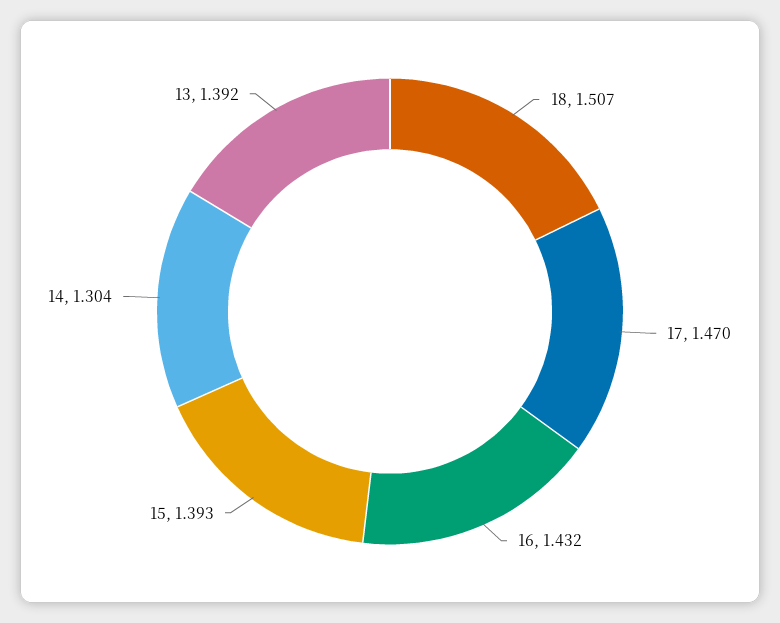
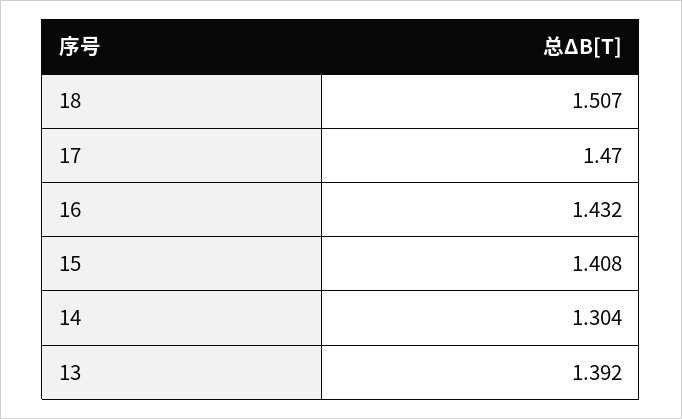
  {
    "18": 1.507,
    "17": 1.47,
    "16": 1.432,
-   "15": 1.393,
+   "15": 1.408,
    "14": 1.304,
    "13": 1.392
  }

